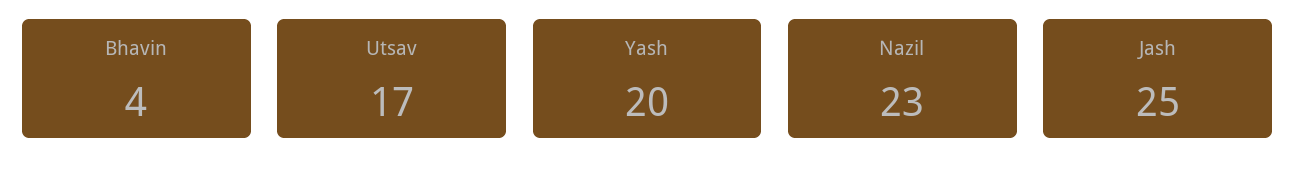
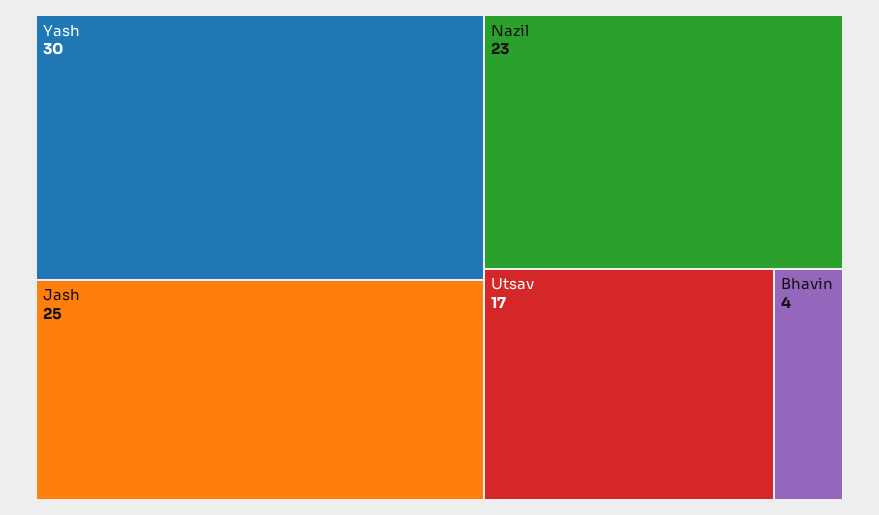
  {
    "Bhavin": 4,
    "Utsav": 17,
-   "Yash": 20,
+   "Yash": 30,
    "Nazil": 23,
    "Jash": 25
  }

